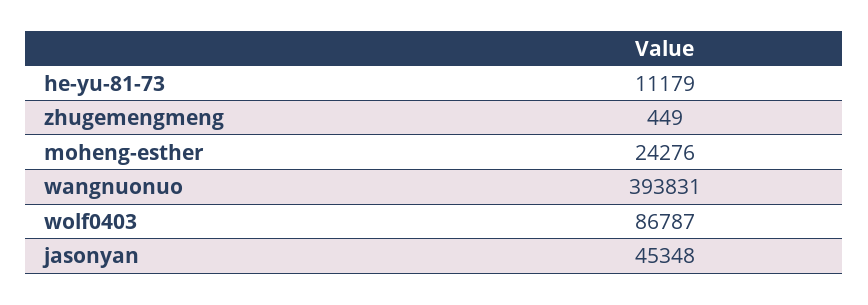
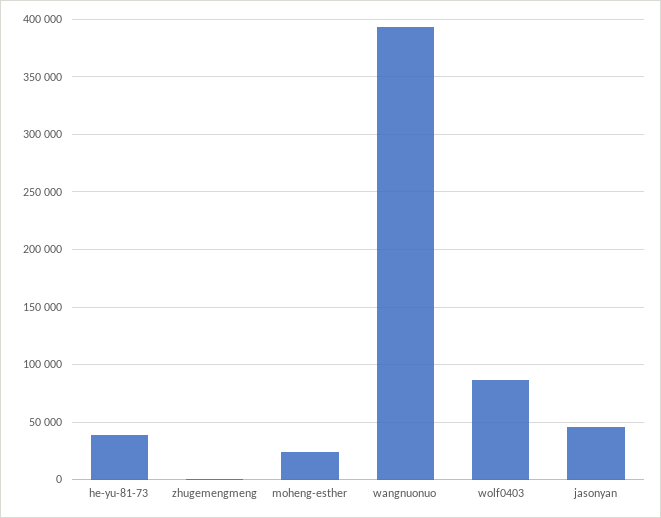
  {
-   "he-yu-81-73": 11179,
+   "he-yu-81-73": 40000,
    "zhugemengmeng": 449,
    "moheng-esther": 24276,
    "wangnuonuo": 393831,
    "wolf0403": 86787,
    "jasonyan": 45348
  }

